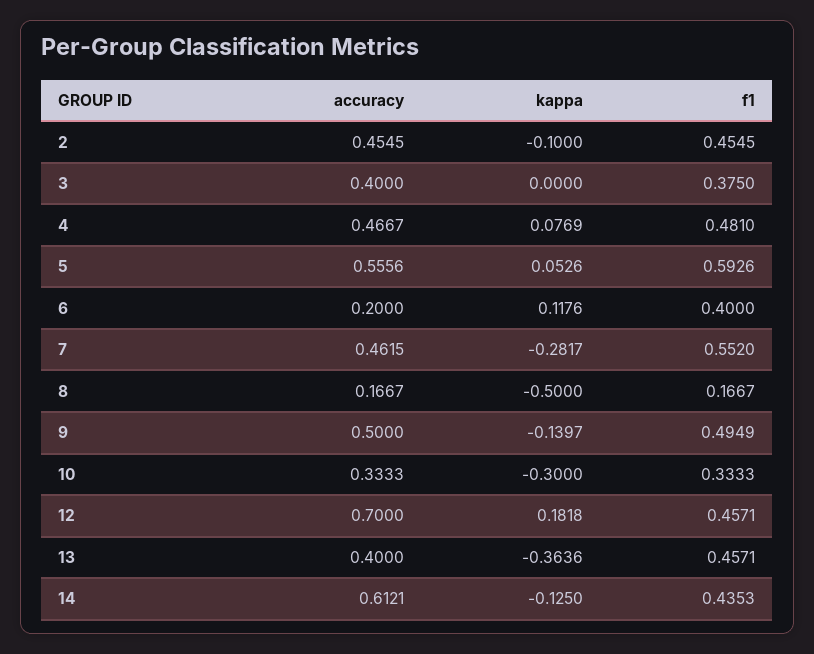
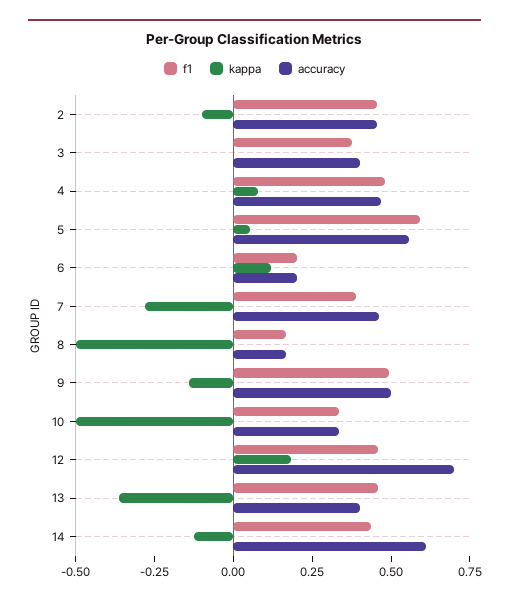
  {
    "accuracy": {
      "2": 0.4545,
      "3": 0.4,
      "4": 0.4667,
      "5": 0.5556,
      "6": 0.2,
      "7": 0.4615,
      "8": 0.1667,
      "9": 0.5,
      "10": 0.3333,
      "12": 0.7,
      "13": 0.4,
      "14": 0.6121
    },
    "kappa": {
      "2": -0.1,
      "3": 0,
      "4": 0.0769,
      "5": 0.0526,
      "6": 0.1176,
      "7": -0.2817,
      "8": -0.5,
      "9": -0.1397,
-     "10": -0.3,
+     "10": -0.5,
      "12": 0.1818,
      "13": -0.3636,
      "14": -0.125
    },
    "f1": {
      "2": 0.4545,
      "3": 0.375,
      "4": 0.481,
      "5": 0.5926,
-     "6": 0.4,
+     "6": 0.2,
-     "7": 0.552,
+     "7": 0.4,
      "8": 0.1667,
      "9": 0.4949,
      "10": 0.3333,
      "12": 0.4571,
      "13": 0.4571,
      "14": 0.4353
    }
  }

